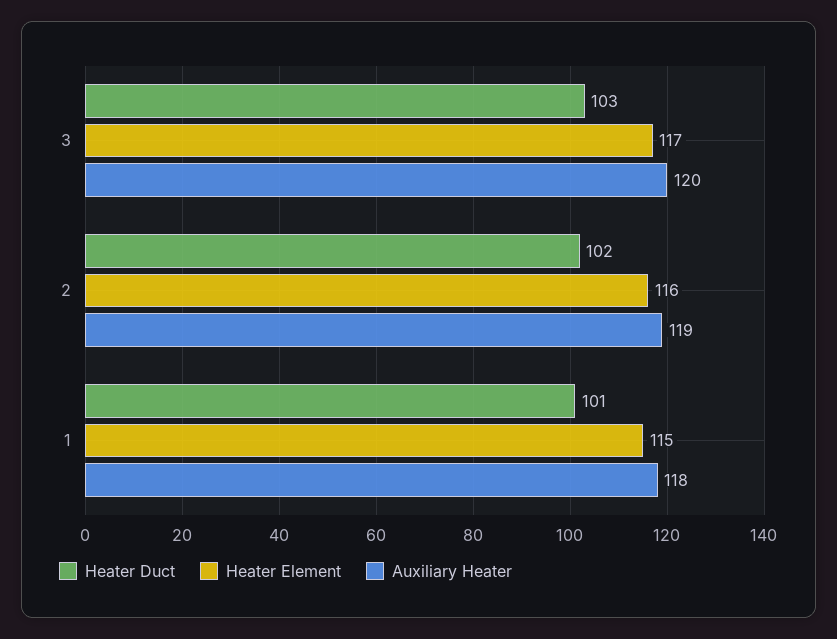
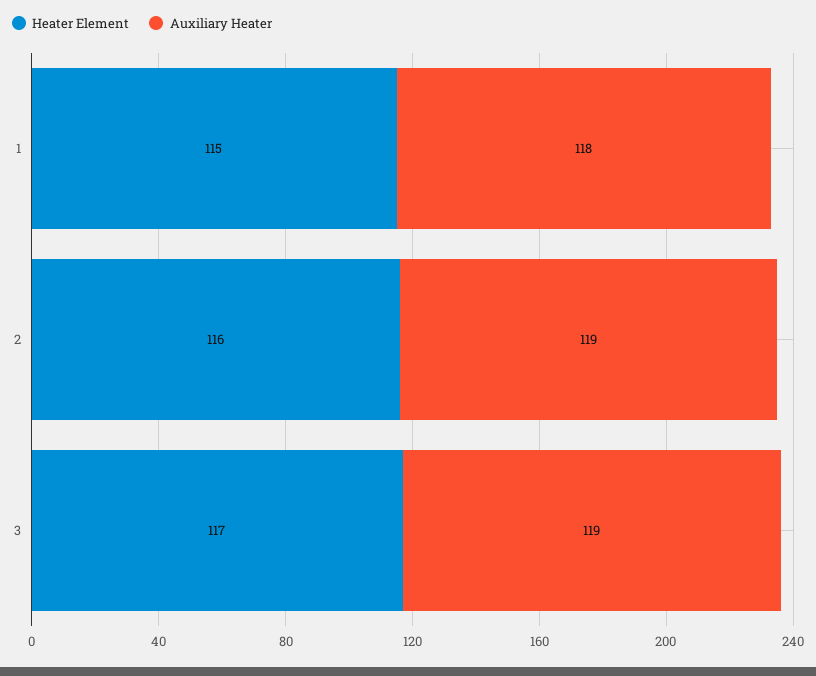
  {
-   "Heater Duct": {
-     "3": 103,
-     "2": 102,
-     "1": 101
-   },
    "Heater Element": {
      "3": 117,
      "2": 116,
      "1": 115
    },
    "Auxiliary Heater": {
-     "3": 120,
+     "3": 119,
      "2": 119,
      "1": 118
    }
  }

